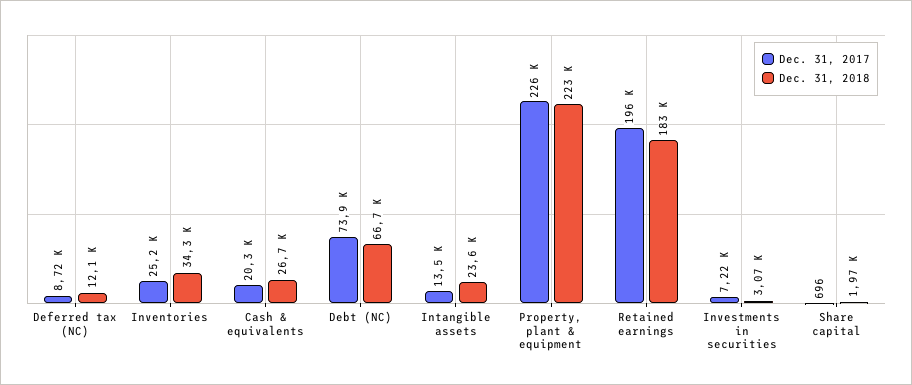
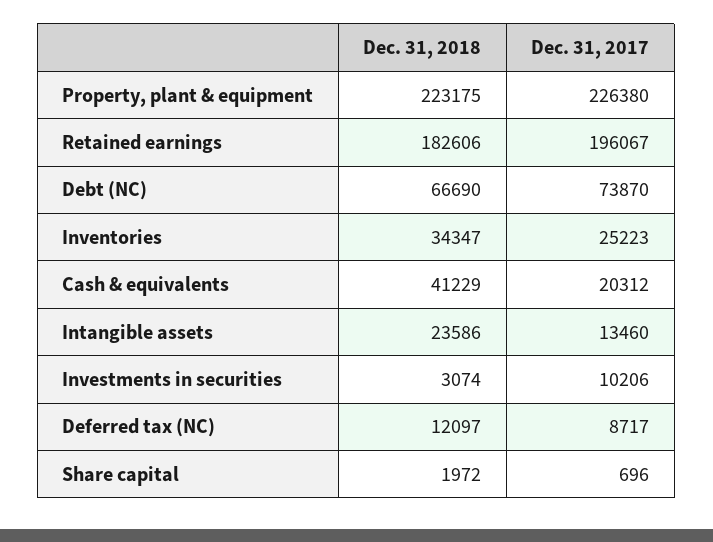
  {
    "Dec. 31, 2017": {
      "Deferred tax (NC)": 8717,
      "Inventories": 25223,
      "Cash & equivalents": 20312,
      "Debt (NC)": 73870,
      "Intangible assets": 13460,
      "Property, plant & equipment": 226380,
      "Retained earnings": 196067,
-     "Investments in securities": 7220,
+     "Investments in securities": 10206,
      "Share capital": 696
    },
    "Dec. 31, 2018": {
      "Deferred tax (NC)": 12097,
      "Inventories": 34347,
-     "Cash & equivalents": 26700,
+     "Cash & equivalents": 41229,
      "Debt (NC)": 66690,
      "Intangible assets": 23586,
      "Property, plant & equipment": 223175,
      "Retained earnings": 182606,
      "Investments in securities": 3074,
      "Share capital": 1972
    }
  }

